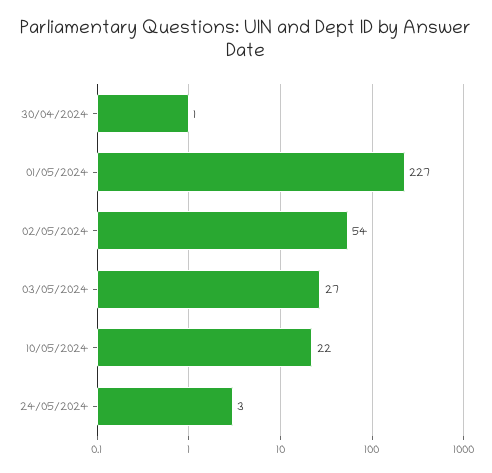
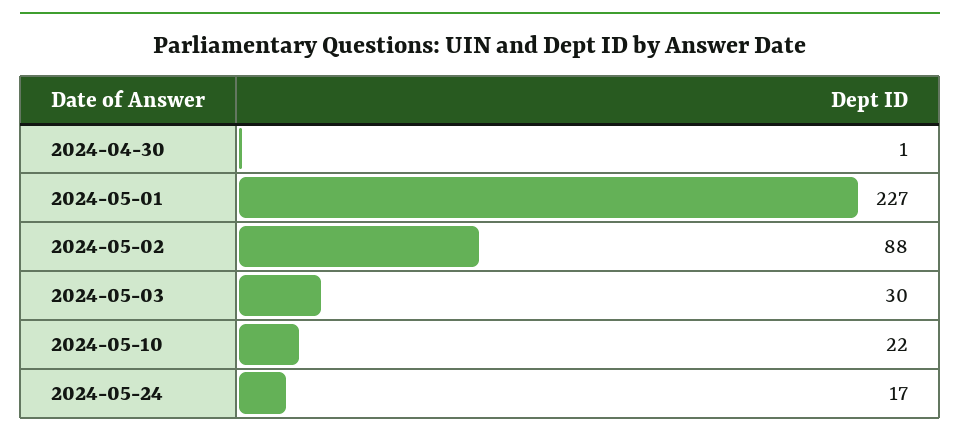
  {
    "30/04/2024": 1,
    "01/05/2024": 227,
-   "02/05/2024": 54,
+   "02/05/2024": 88,
-   "03/05/2024": 27,
+   "03/05/2024": 30,
    "10/05/2024": 22,
-   "24/05/2024": 3
+   "24/05/2024": 17
  }

